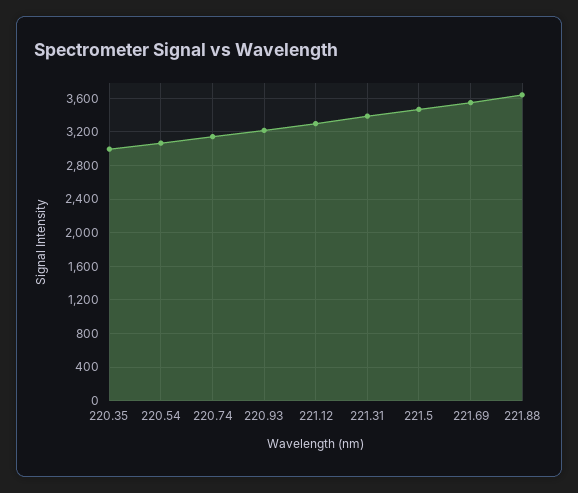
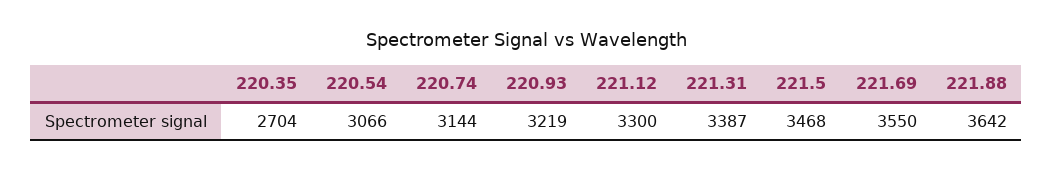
  {
-   "220.35": 3000,
+   "220.35": 2704,
    "220.54": 3066,
    "220.74": 3144,
    "220.93": 3219,
    "221.12": 3300,
    "221.31": 3387,
    "221.5": 3468,
    "221.69": 3550,
    "221.88": 3642
  }

